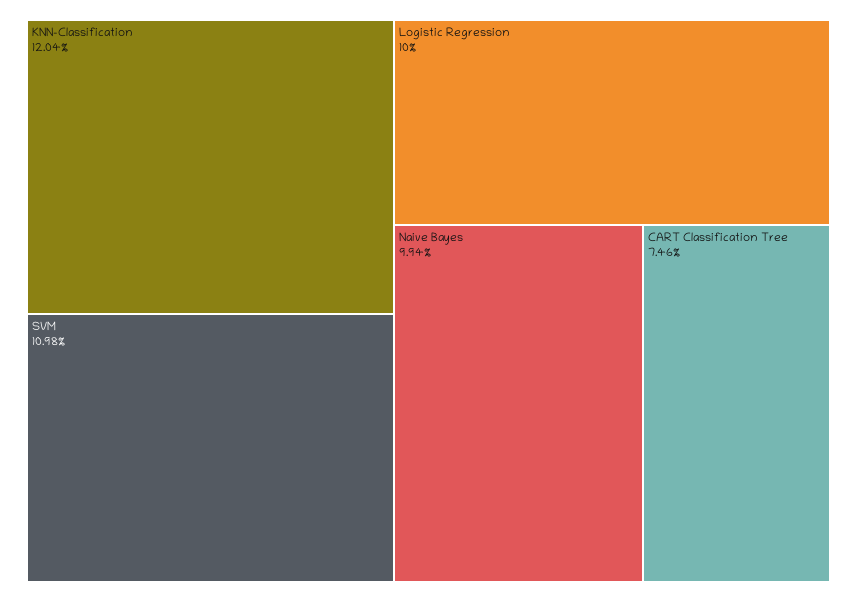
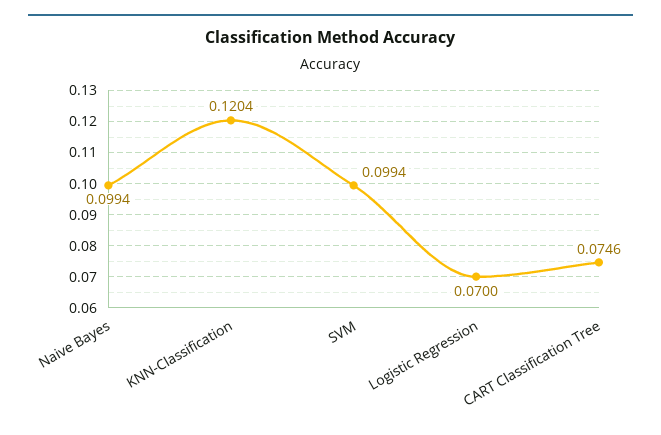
  {
    "KNN-Classification": 0.1204,
-   "SVM": 0.1098,
+   "SVM": 0.0994,
-   "Logistic Regression": 0.1,
+   "Logistic Regression": 0.07,
    "Naive Bayes": 0.0994,
    "CART Classification Tree": 0.0746
  }

